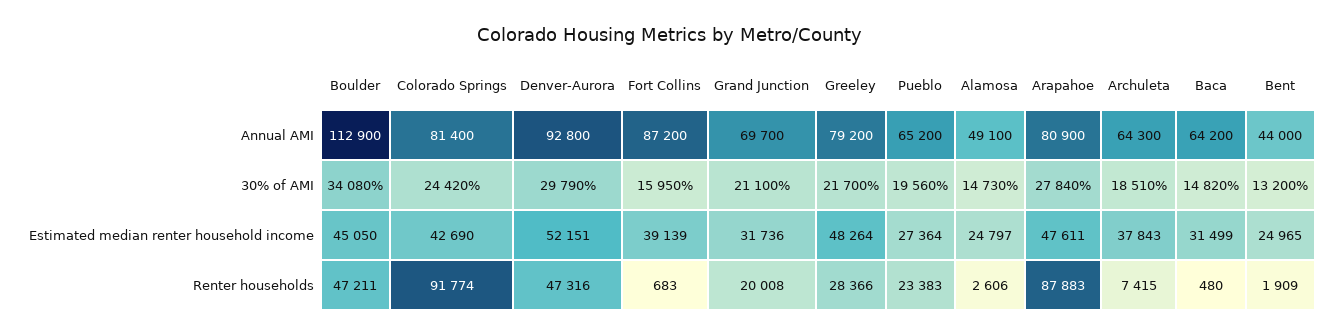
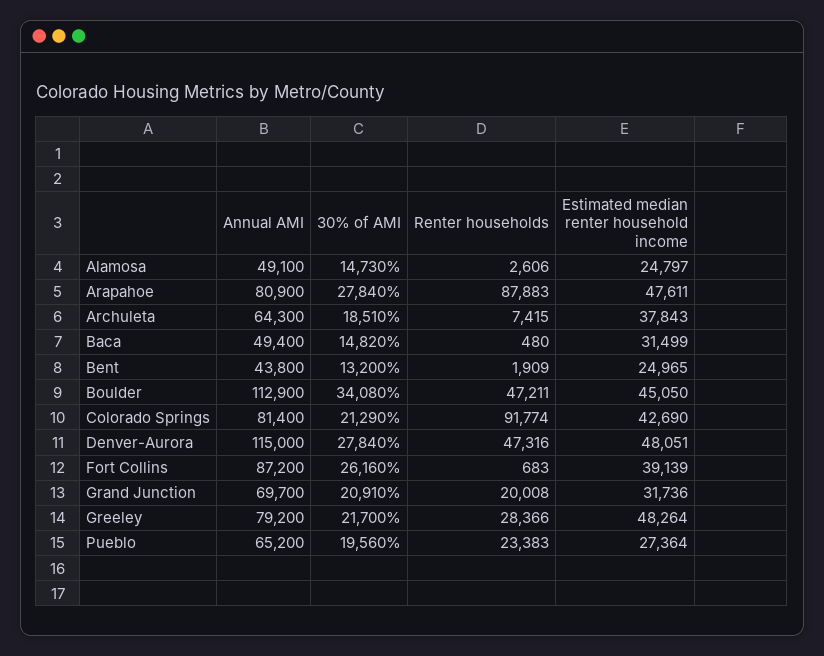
  {
    "Boulder": {
      "Annual AMI": 112900,
      "30% of AMI": 34080,
      "Estimated median renter household income": 45050,
      "Renter households": 47211
    },
    "Colorado Springs": {
      "Annual AMI": 81400,
-     "30% of AMI": 24420,
+     "30% of AMI": 21290,
      "Estimated median renter household income": 42690,
      "Renter households": 91774
    },
    "Denver-Aurora": {
-     "Annual AMI": 92800,
+     "Annual AMI": 115000,
-     "30% of AMI": 29790,
+     "30% of AMI": 27840,
-     "Estimated median renter household income": 52151,
+     "Estimated median renter household income": 48051,
      "Renter households": 47316
    },
    "Fort Collins": {
      "Annual AMI": 87200,
-     "30% of AMI": 15950,
+     "30% of AMI": 26160,
      "Estimated median renter household income": 39139,
      "Renter households": 683
    },
    "Grand Junction": {
      "Annual AMI": 69700,
-     "30% of AMI": 21100,
+     "30% of AMI": 20910,
      "Estimated median renter household income": 31736,
      "Renter households": 20008
    },
    "Greeley": {
      "Annual AMI": 79200,
      "30% of AMI": 21700,
      "Estimated median renter household income": 48264,
      "Renter households": 28366
    },
    "Pueblo": {
      "Annual AMI": 65200,
      "30% of AMI": 19560,
      "Estimated median renter household income": 27364,
      "Renter households": 23383
    },
    "Alamosa": {
      "Annual AMI": 49100,
      "30% of AMI": 14730,
      "Estimated median renter household income": 24797,
      "Renter households": 2606
    },
    "Arapahoe": {
      "Annual AMI": 80900,
      "30% of AMI": 27840,
      "Estimated median renter household income": 47611,
      "Renter households": 87883
    },
    "Archuleta": {
      "Annual AMI": 64300,
      "30% of AMI": 18510,
      "Estimated median renter household income": 37843,
      "Renter households": 7415
    },
    "Baca": {
-     "Annual AMI": 64200,
+     "Annual AMI": 49400,
      "30% of AMI": 14820,
      "Estimated median renter household income": 31499,
      "Renter households": 480
    },
    "Bent": {
-     "Annual AMI": 44000,
+     "Annual AMI": 43800,
      "30% of AMI": 13200,
      "Estimated median renter household income": 24965,
      "Renter households": 1909
    }
  }

